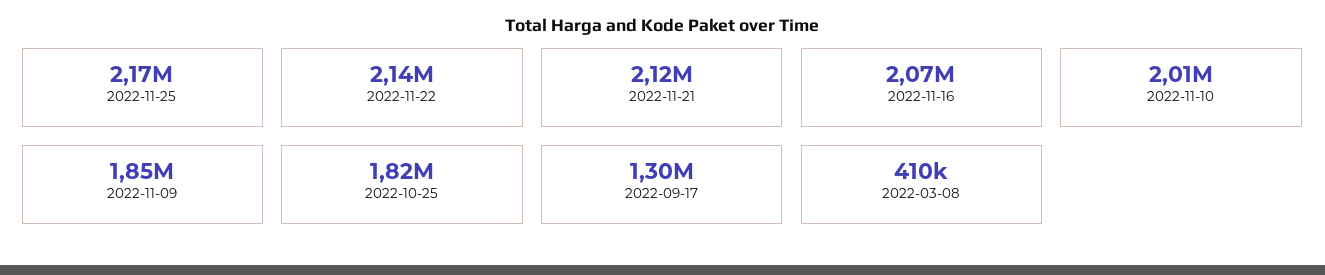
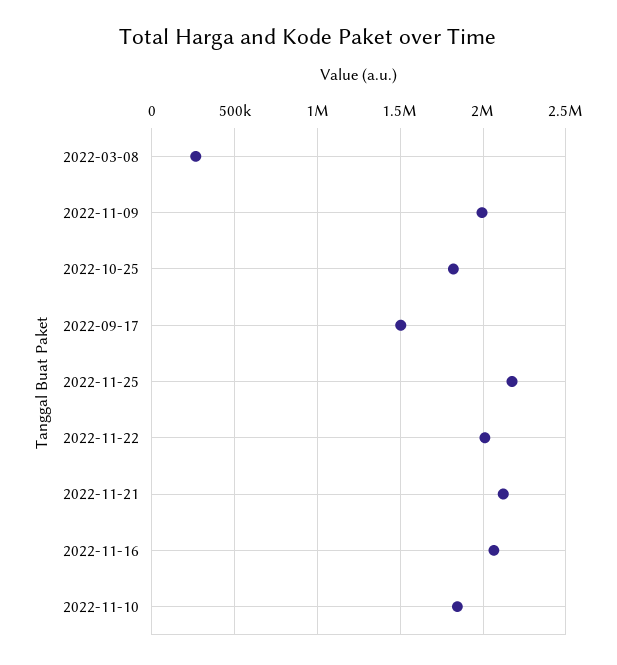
  {
    "2022-11-25": 2170000,
-   "2022-11-22": 2140000,
+   "2022-11-22": 2000000,
    "2022-11-21": 2120000,
    "2022-11-16": 2070000,
-   "2022-11-10": 2010000,
+   "2022-11-10": 1850000,
-   "2022-11-09": 1850000,
+   "2022-11-09": 2000000,
    "2022-10-25": 1820000,
-   "2022-09-17": 1300000,
+   "2022-09-17": 1500000,
-   "2022-03-08": 410000
+   "2022-03-08": 250000
  }

